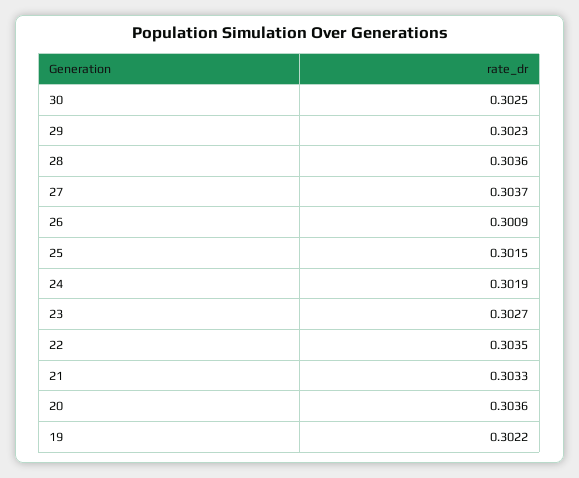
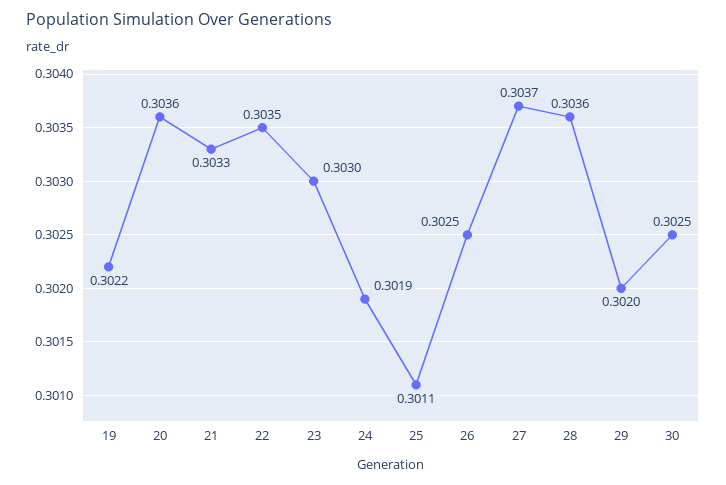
  {
    "30": 0.3025,
-   "29": 0.3023,
+   "29": 0.302,
    "28": 0.3036,
    "27": 0.3037,
-   "26": 0.3009,
+   "26": 0.3025,
-   "25": 0.3015,
+   "25": 0.3011,
    "24": 0.3019,
-   "23": 0.3027,
+   "23": 0.303,
    "22": 0.3035,
    "21": 0.3033,
    "20": 0.3036,
    "19": 0.3022
  }

